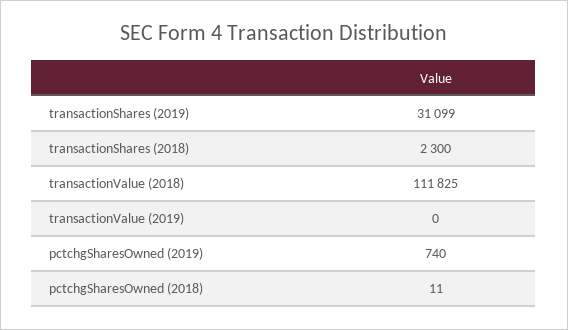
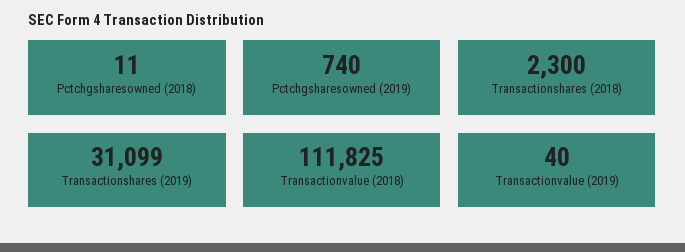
  {
    "transactionShares (2019)": 31099,
    "transactionShares (2018)": 2300,
    "transactionValue (2018)": 111825,
-   "transactionValue (2019)": 0,
+   "transactionValue (2019)": 40,
    "pctchgSharesOwned (2019)": 740,
    "pctchgSharesOwned (2018)": 11
  }

